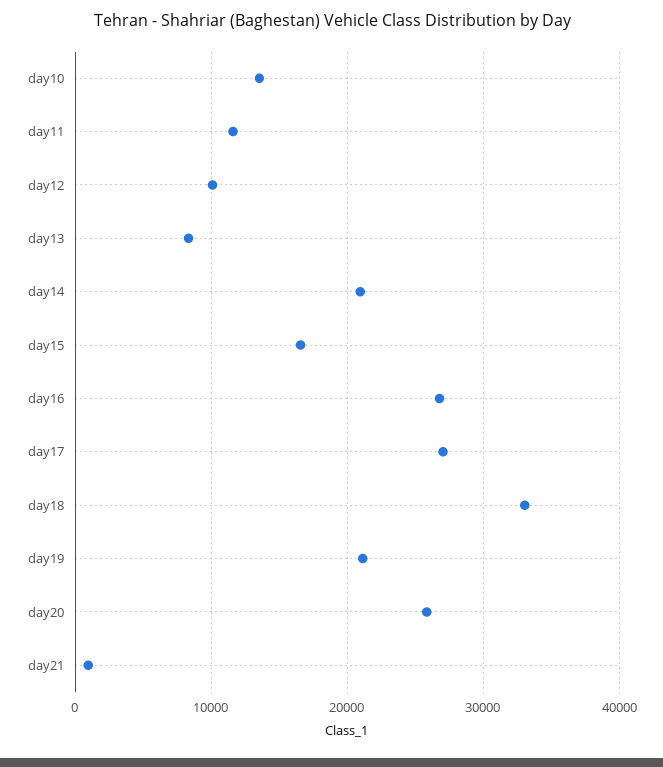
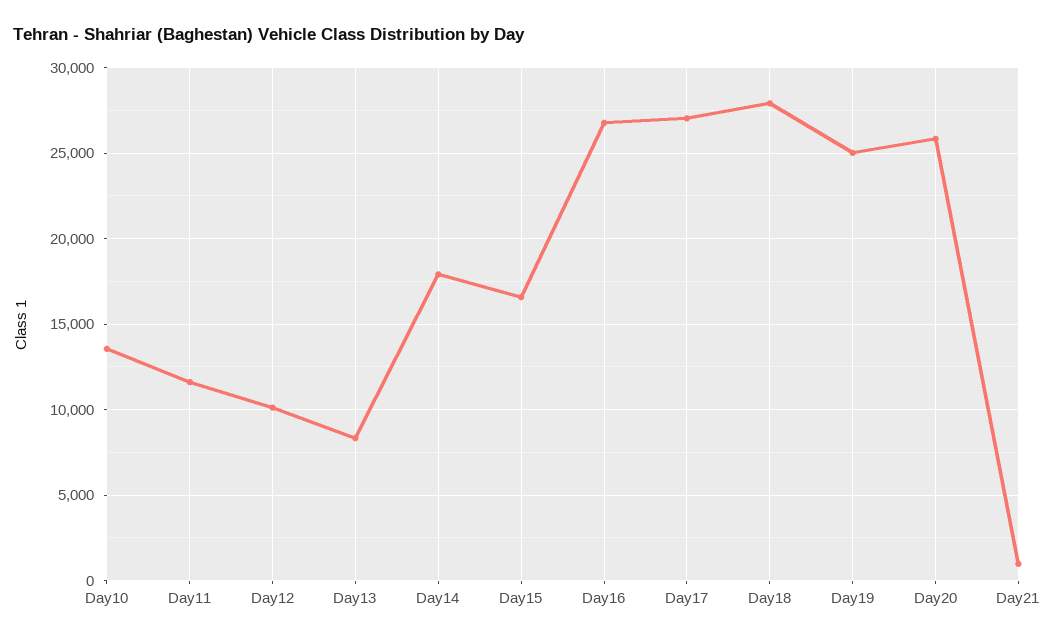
  {
    "day10": 13500,
    "day11": 11500,
    "day12": 10000,
    "day13": 8500,
-   "day14": 21000,
+   "day14": 18000,
    "day15": 16500,
    "day16": 27000,
    "day17": 27000,
-   "day18": 33000,
+   "day18": 28000,
-   "day19": 21000,
+   "day19": 25000,
    "day20": 26000,
    "day21": 1000
  }

